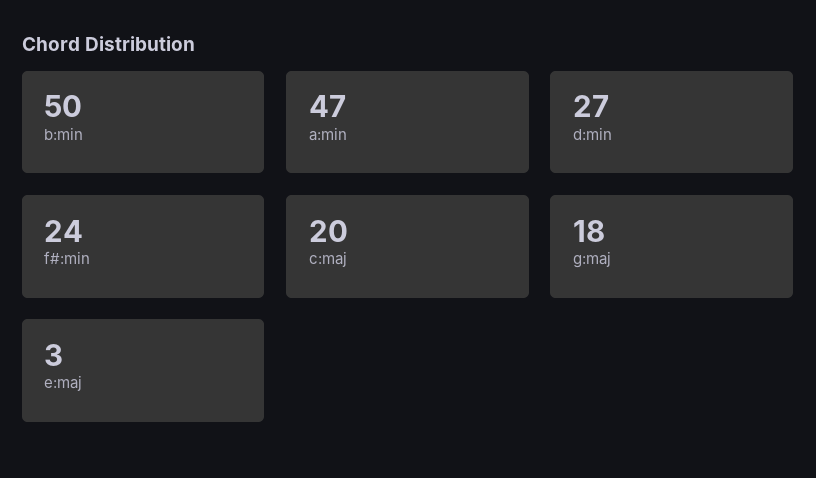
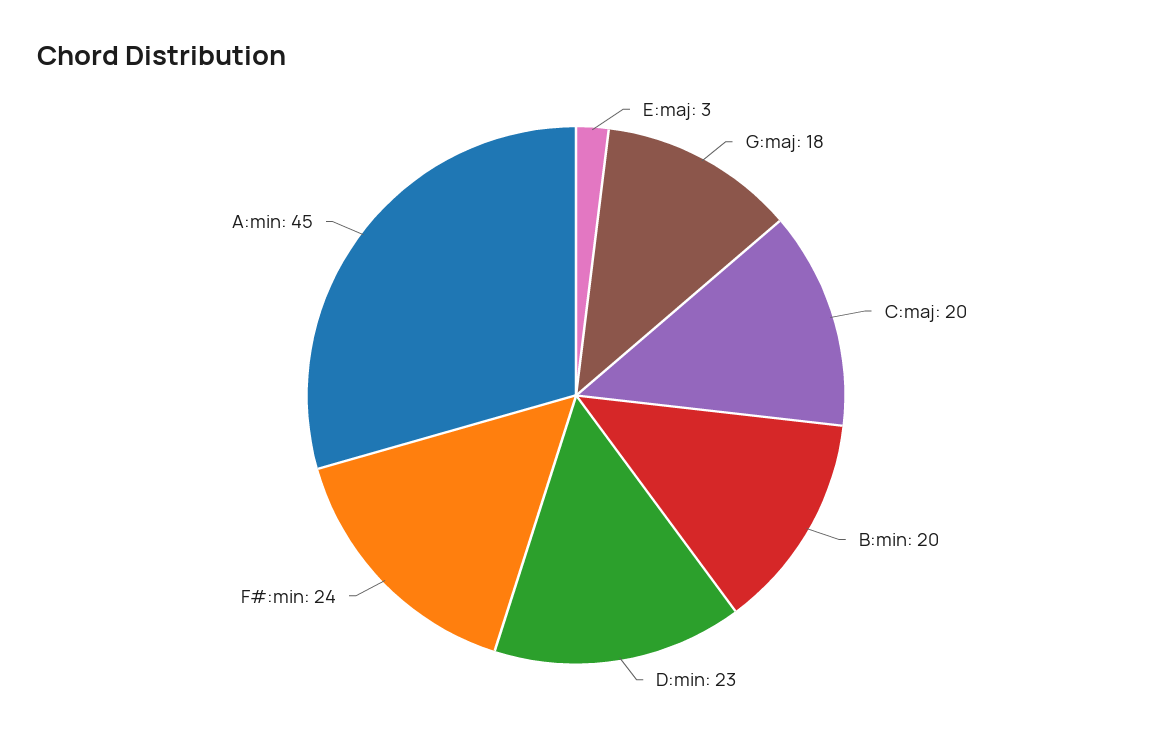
  {
-   "b:min": 50,
+   "b:min": 20,
-   "a:min": 47,
+   "a:min": 45,
-   "d:min": 27,
+   "d:min": 23,
    "f#:min": 24,
    "c:maj": 20,
    "g:maj": 18,
    "e:maj": 3
  }

